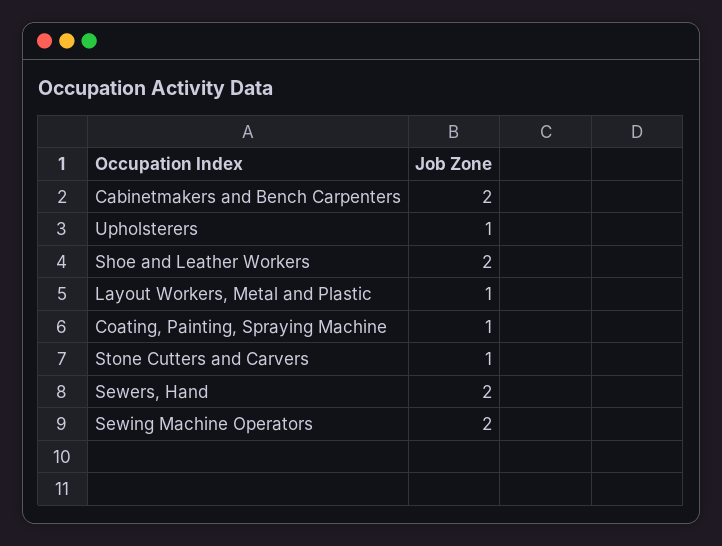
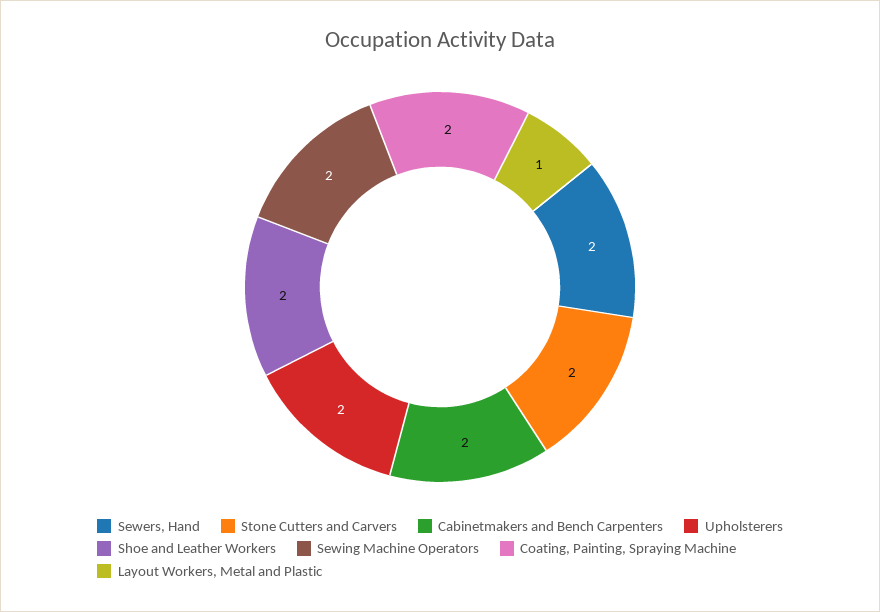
  {
    "Cabinetmakers and Bench Carpenters": 2,
-   "Upholsterers": 1,
+   "Upholsterers": 2,
    "Shoe and Leather Workers": 2,
    "Layout Workers, Metal and Plastic": 1,
-   "Coating, Painting, Spraying Machine": 1,
+   "Coating, Painting, Spraying Machine": 2,
-   "Stone Cutters and Carvers": 1,
+   "Stone Cutters and Carvers": 2,
    "Sewers, Hand": 2,
    "Sewing Machine Operators": 2
  }

